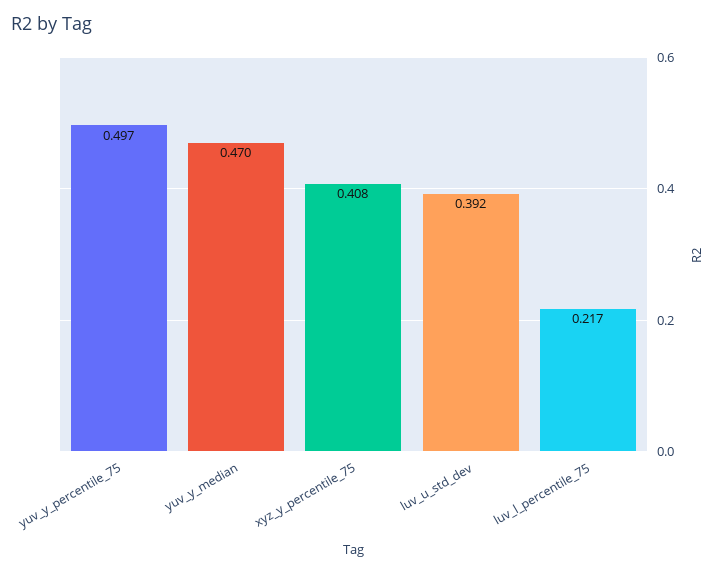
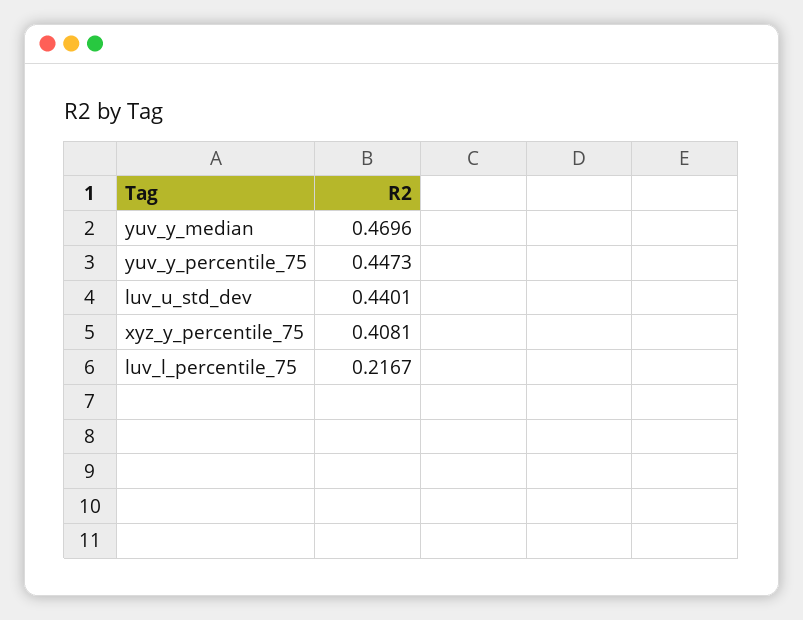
  {
-   "yuv_y_percentile_75": 0.497,
+   "yuv_y_percentile_75": 0.4473,
    "yuv_y_median": 0.4696,
    "xyz_y_percentile_75": 0.4081,
-   "luv_u_std_dev": 0.392,
+   "luv_u_std_dev": 0.4401,
    "luv_l_percentile_75": 0.2167
  }

